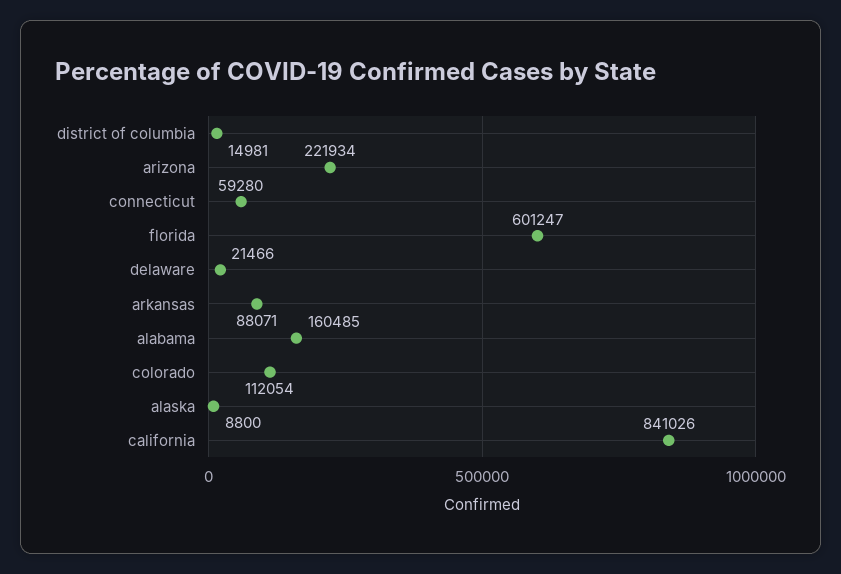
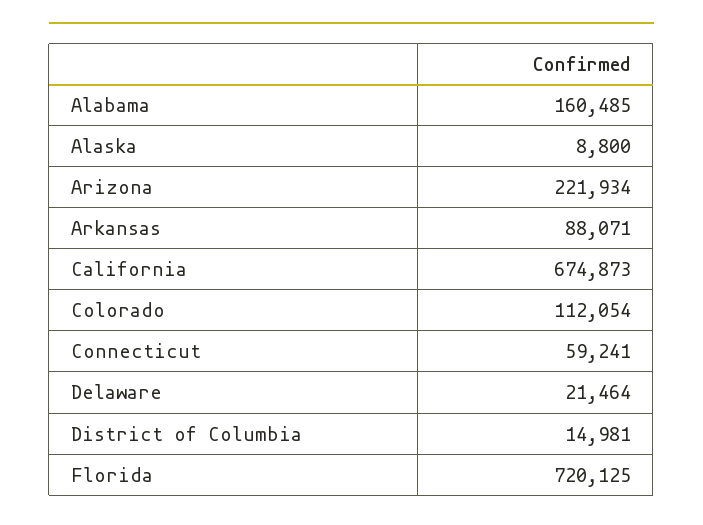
  {
    "district of columbia": 14981,
    "arizona": 221934,
-   "connecticut": 59280,
+   "connecticut": 59241,
-   "florida": 601247,
+   "florida": 720125,
-   "delaware": 21466,
+   "delaware": 21464,
    "arkansas": 88071,
    "alabama": 160485,
    "colorado": 112054,
    "alaska": 8800,
-   "california": 841026
+   "california": 674873
  }

